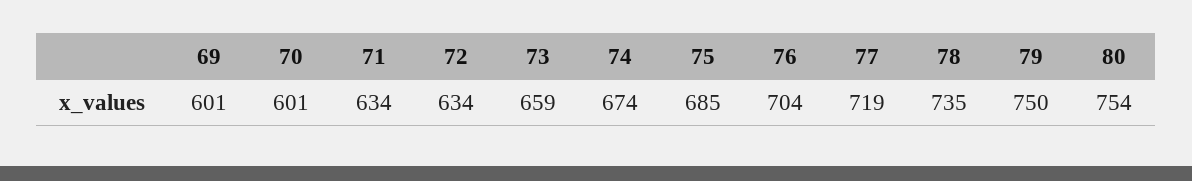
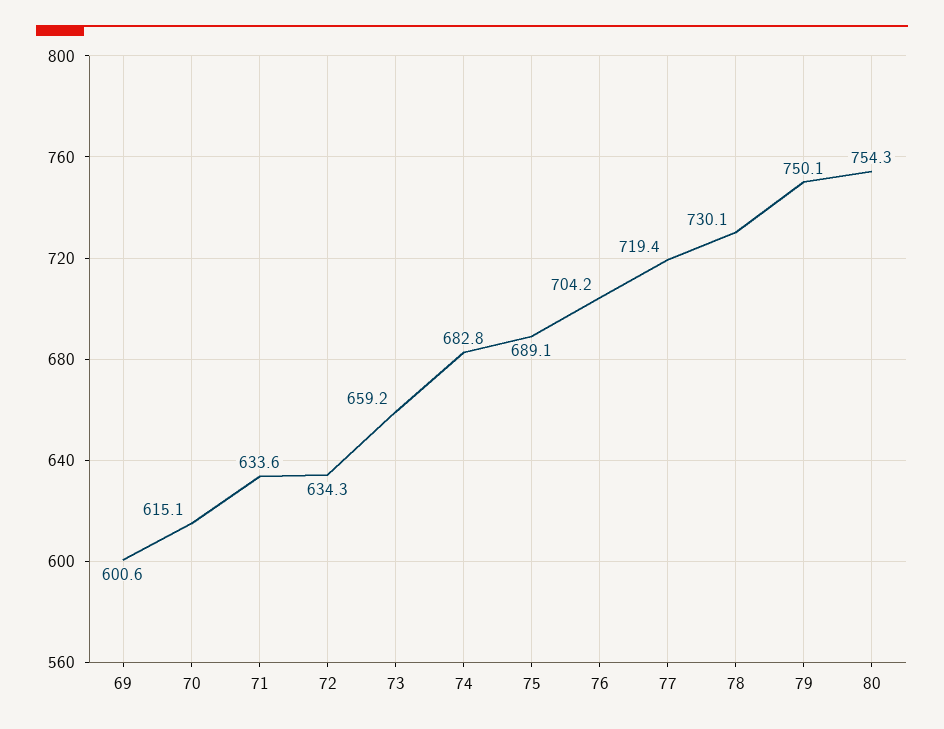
  {
    "69": 600.6,
-   "70": 601,
+   "70": 615.1,
    "71": 633.6,
    "72": 634.3,
    "73": 659.2,
-   "74": 674,
+   "74": 682.8,
-   "75": 685,
+   "75": 689.1,
    "76": 704.2,
    "77": 719.4,
-   "78": 735,
+   "78": 730.1,
    "79": 750.1,
    "80": 754.3
  }

